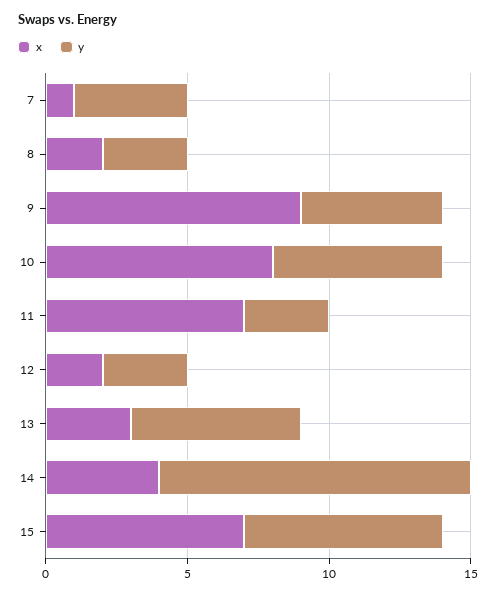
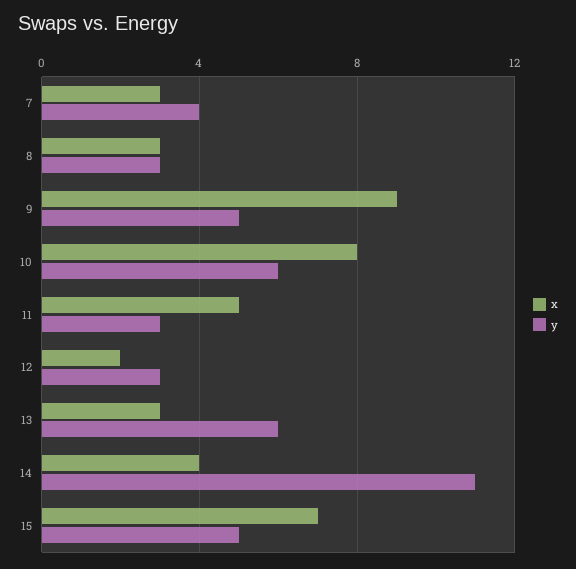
  {
    "x": {
-     "7": 1,
+     "7": 3,
-     "8": 2,
+     "8": 3,
      "9": 9,
      "10": 8,
-     "11": 7,
+     "11": 5,
      "12": 2,
      "13": 3,
      "14": 4,
      "15": 7
    },
    "y": {
      "7": 4,
      "8": 3,
      "9": 5,
      "10": 6,
      "11": 3,
      "12": 3,
      "13": 6,
      "14": 11,
-     "15": 7
+     "15": 5
    }
  }

